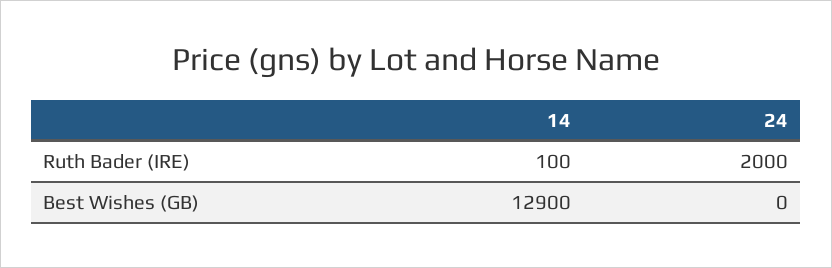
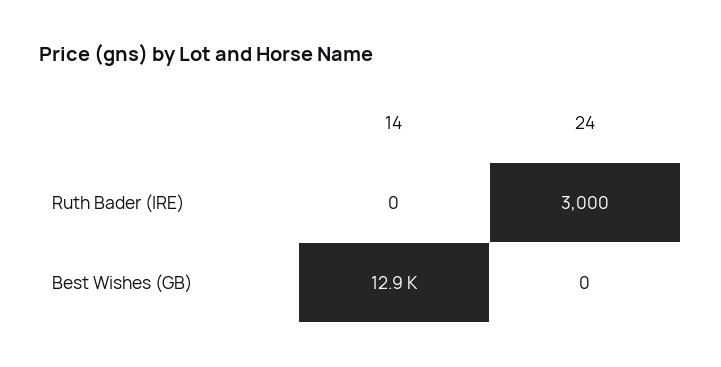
  {
    "14": {
-     "Ruth Bader (IRE)": 100,
+     "Ruth Bader (IRE)": 0,
      "Best Wishes (GB)": 12900
    },
    "24": {
-     "Ruth Bader (IRE)": 2000,
+     "Ruth Bader (IRE)": 3000,
      "Best Wishes (GB)": 0
    }
  }

